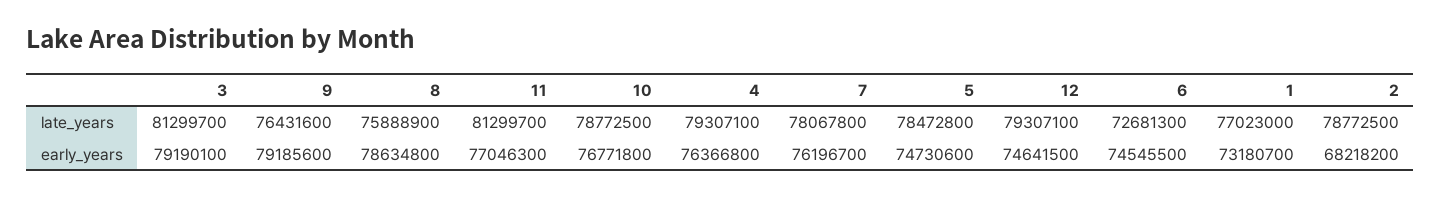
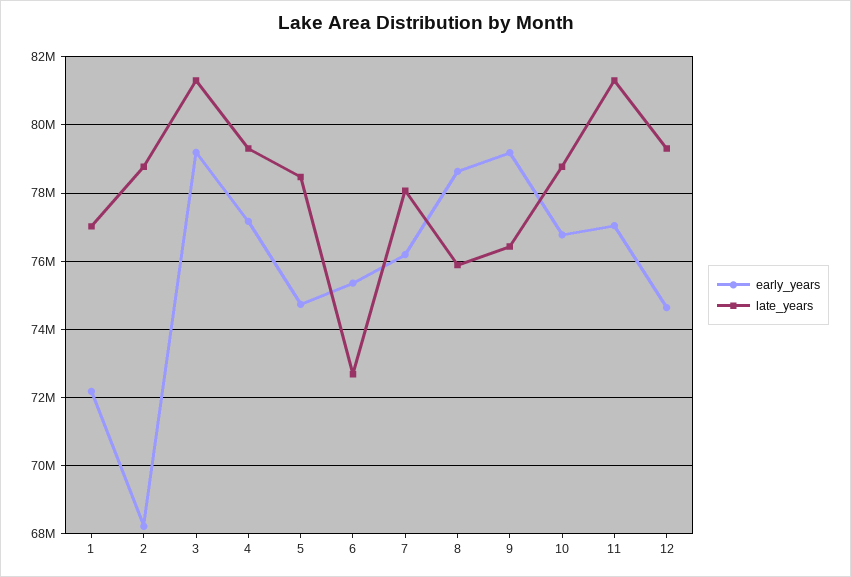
  {
    "late_years": {
      "3": 81299700,
      "9": 76431600,
      "8": 75888900,
      "11": 81299700,
      "10": 78772500,
      "4": 79307100,
      "7": 78067800,
      "5": 78472800,
      "12": 79307100,
      "6": 72681300,
      "1": 77023000,
      "2": 78772500
    },
    "early_years": {
      "3": 79190100,
      "9": 79185600,
      "8": 78634800,
      "11": 77046300,
      "10": 76771800,
-     "4": 76366800,
+     "4": 77200000,
      "7": 76196700,
      "5": 74730600,
      "12": 74641500,
-     "6": 74545500,
+     "6": 75400000,
-     "1": 73180700,
+     "1": 72200000,
      "2": 68218200
    }
  }

